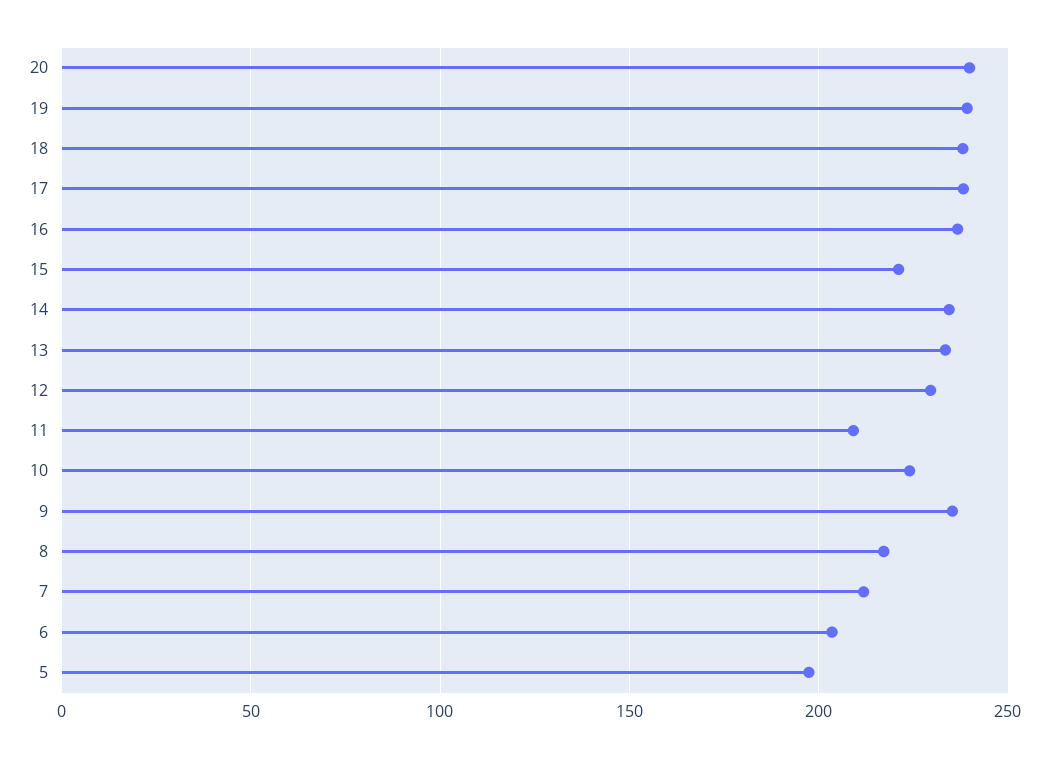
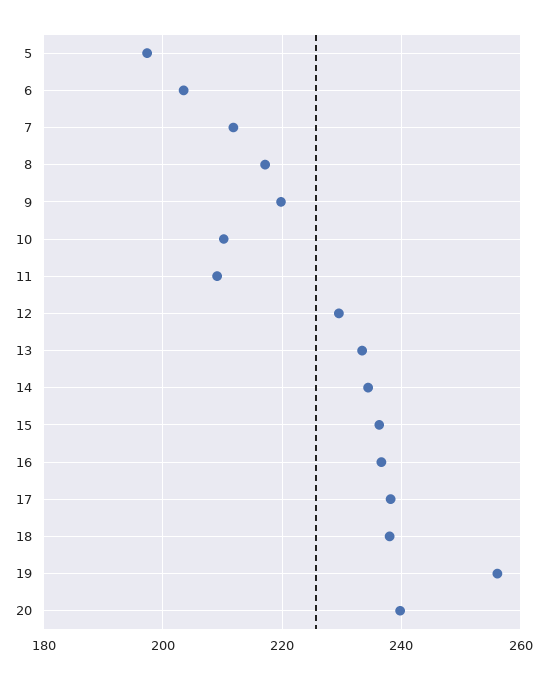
  {
    "20": 240,
-   "19": 240,
+   "19": 256,
    "18": 238,
    "17": 238,
    "16": 236,
-   "15": 220,
+   "15": 236,
    "14": 234,
    "13": 234,
    "12": 230,
    "11": 210,
-   "10": 225,
+   "10": 210,
-   "9": 235,
+   "9": 220,
    "8": 218,
    "7": 212,
    "6": 204,
    "5": 198
  }

